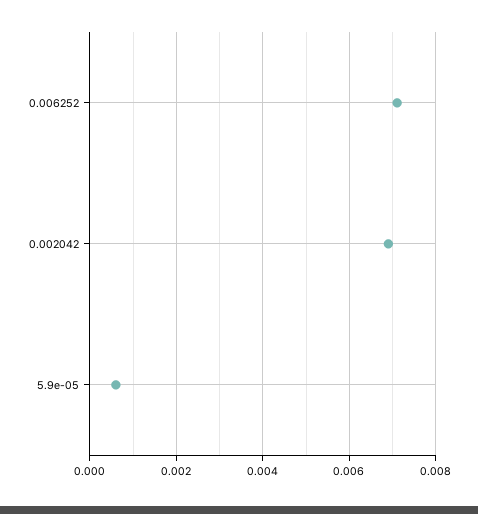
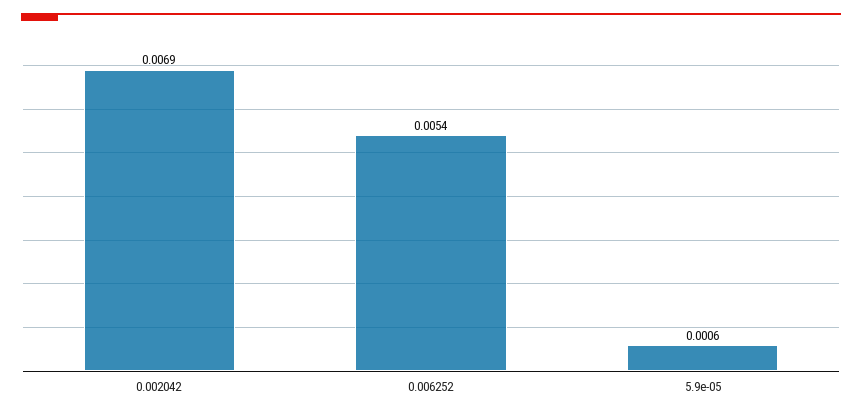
  {
-   "0.006252": 0.007,
+   "0.006252": 0.0054,
    "0.002042": 0.0069,
    "5.9e-05": 0.0006
  }

